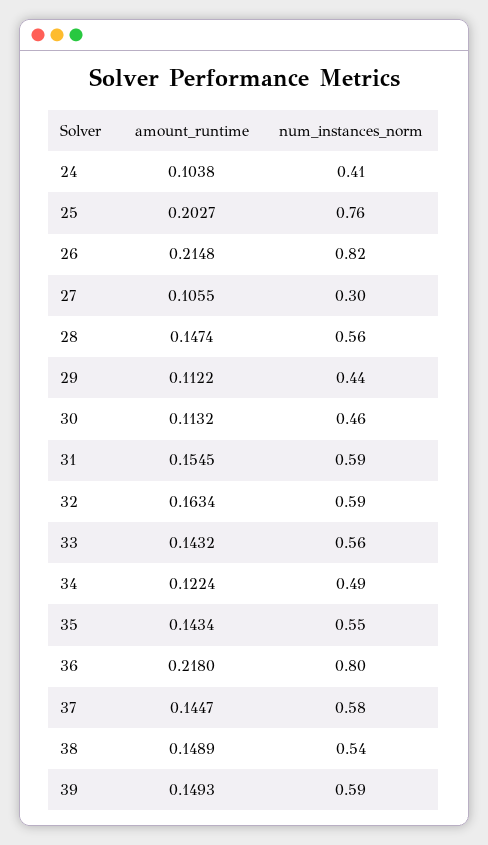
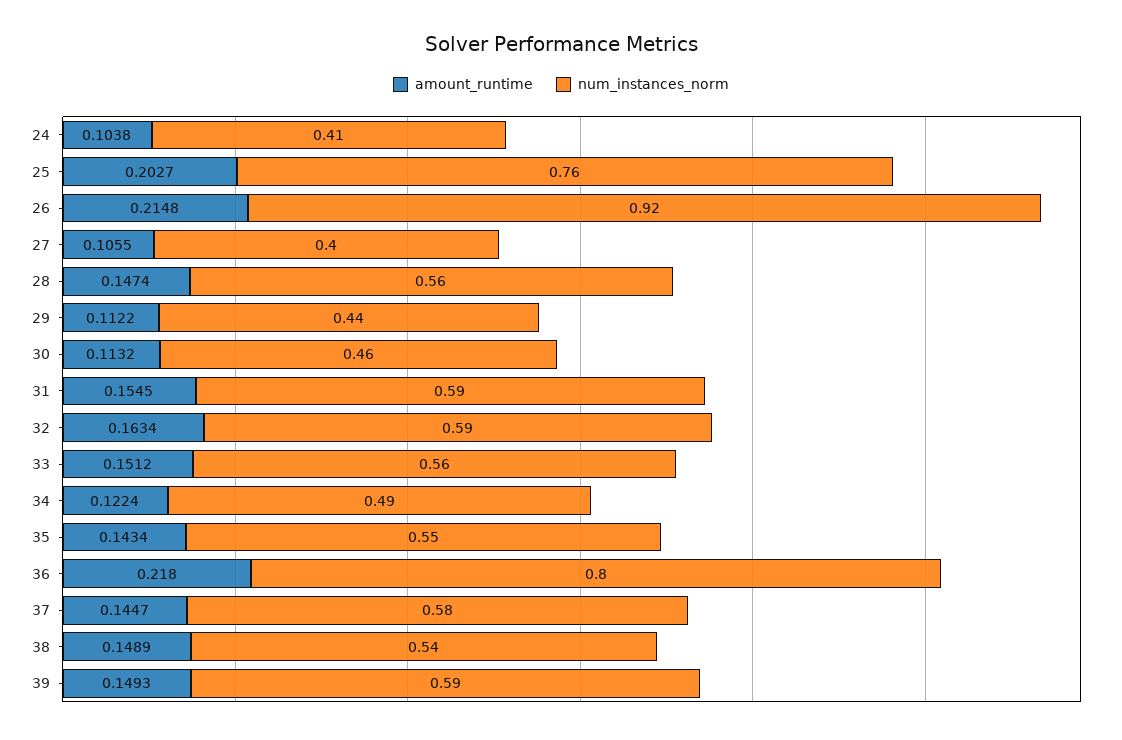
  {
    "amount_runtime": {
      "24": 0.1038,
      "25": 0.2027,
      "26": 0.2148,
      "27": 0.1055,
      "28": 0.1474,
      "29": 0.1122,
      "30": 0.1132,
      "31": 0.1545,
      "32": 0.1634,
-     "33": 0.1432,
+     "33": 0.1512,
      "34": 0.1224,
      "35": 0.1434,
      "36": 0.218,
      "37": 0.1447,
      "38": 0.1489,
      "39": 0.1493
    },
    "num_instances_norm": {
      "24": 0.41,
      "25": 0.76,
-     "26": 0.82,
+     "26": 0.92,
-     "27": 0.3,
+     "27": 0.4,
      "28": 0.56,
      "29": 0.44,
      "30": 0.46,
      "31": 0.59,
      "32": 0.59,
      "33": 0.56,
      "34": 0.49,
      "35": 0.55,
      "36": 0.8,
      "37": 0.58,
      "38": 0.54,
      "39": 0.59
    }
  }

